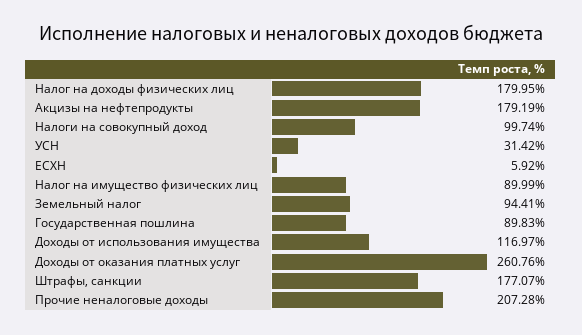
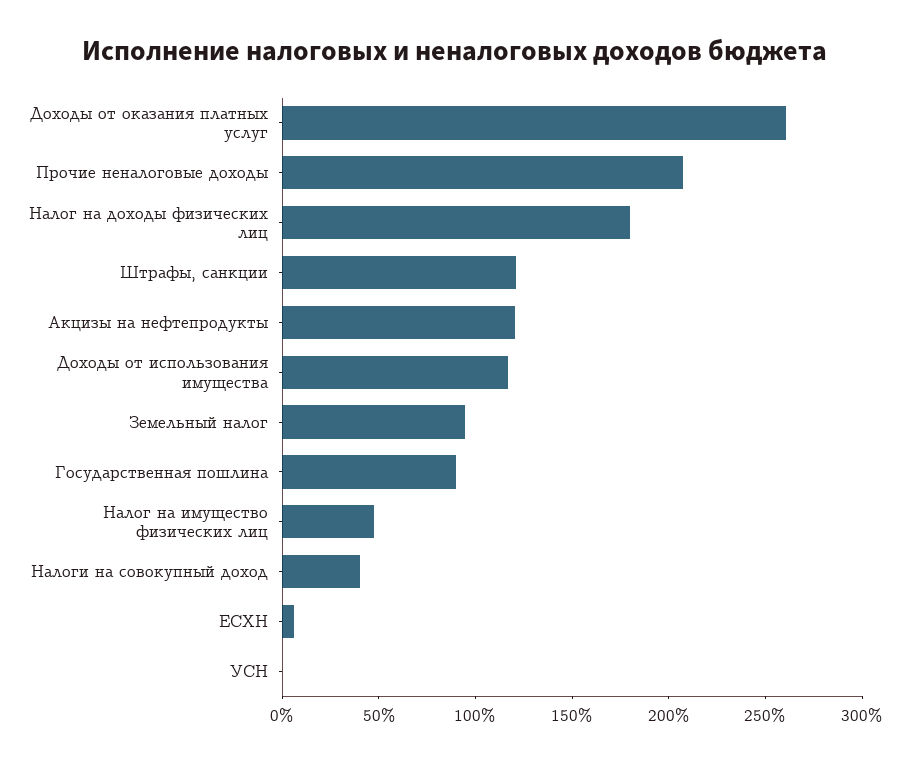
  {
    "Налог на доходы физических лиц": 179.95,
-   "Акцизы на нефтепродукты": 179.19,
+   "Акцизы на нефтепродукты": 120,
-   "Налоги на совокупный доход": 99.74,
+   "Налоги на совокупный доход": 40,
-   "УСН": 31.42,
+   "УСН": 0,
    "ЕСХН": 5.92,
-   "Налог на имущество физических лиц": 89.99,
+   "Налог на имущество физических лиц": 50,
    "Земельный налог": 94.41,
    "Государственная пошлина": 89.83,
    "Доходы от использования имущества": 116.97,
    "Доходы от оказания платных услуг": 260.76,
-   "Штрафы, санкции": 177.07,
+   "Штрафы, санкции": 120,
    "Прочие неналоговые доходы": 207.28
  }

